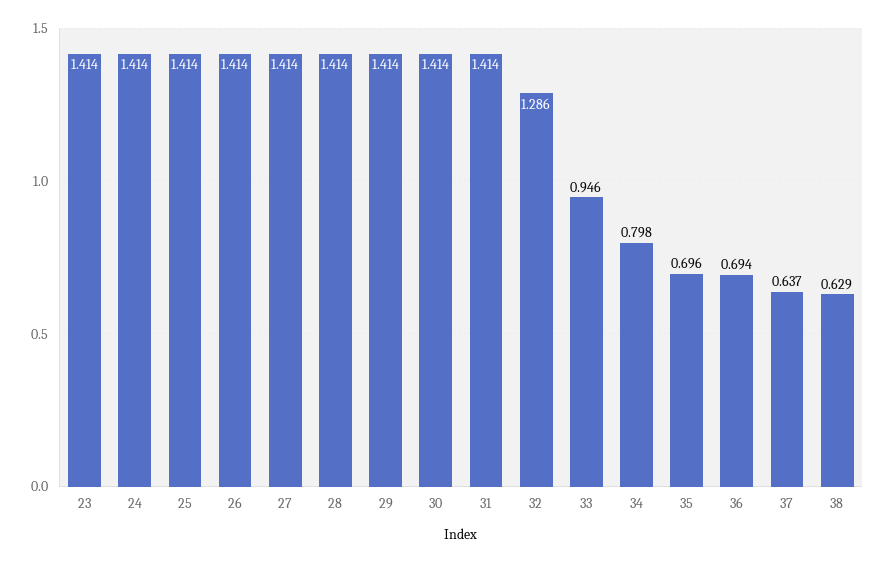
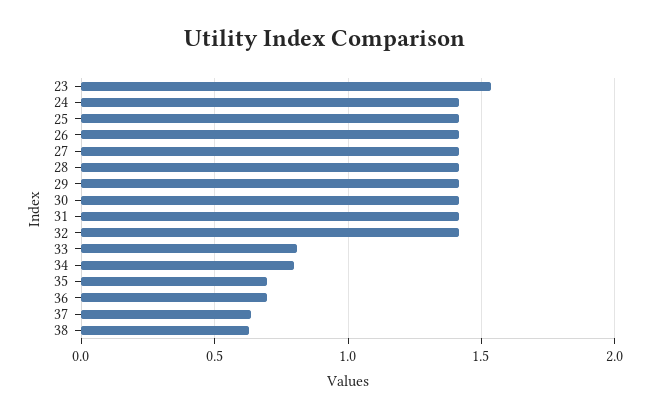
  {
-   "23": 1.414,
+   "23": 1.55,
    "24": 1.414,
    "25": 1.414,
    "26": 1.414,
    "27": 1.414,
    "28": 1.414,
    "29": 1.414,
    "30": 1.414,
    "31": 1.414,
-   "32": 1.286,
+   "32": 1.4,
-   "33": 0.946,
+   "33": 0.8,
    "34": 0.798,
    "35": 0.696,
    "36": 0.694,
    "37": 0.637,
    "38": 0.629
  }

